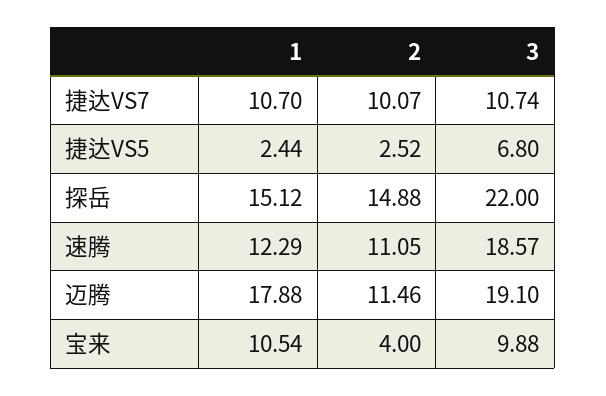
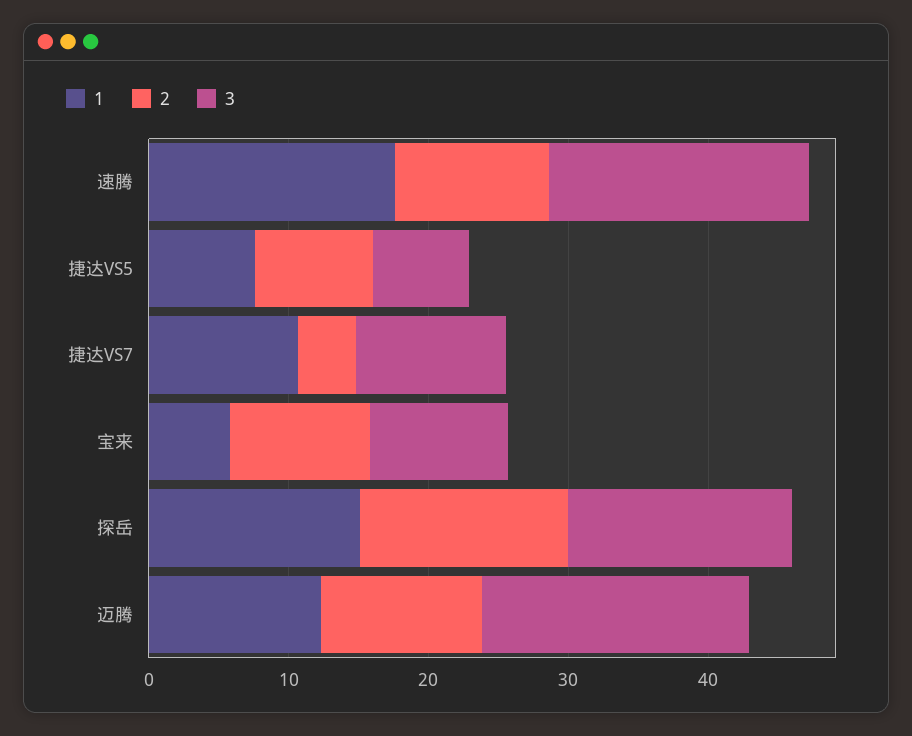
  {
    "1": {
      "捷达VS7": 10.7,
-     "捷达VS5": 2.44,
+     "捷达VS5": 8,
      "探岳": 15.12,
-     "速腾": 12.29,
+     "速腾": 18,
-     "迈腾": 17.88,
+     "迈腾": 12,
-     "宝来": 10.54
+     "宝来": 6
    },
    "2": {
-     "捷达VS7": 10.07,
+     "捷达VS7": 4,
-     "捷达VS5": 2.52,
+     "捷达VS5": 8,
      "探岳": 14.88,
      "速腾": 11.05,
      "迈腾": 11.46,
-     "宝来": 4
+     "宝来": 10
    },
    "3": {
      "捷达VS7": 10.74,
      "捷达VS5": 6.8,
-     "探岳": 22,
+     "探岳": 16,
      "速腾": 18.57,
      "迈腾": 19.1,
      "宝来": 9.88
    }
  }

